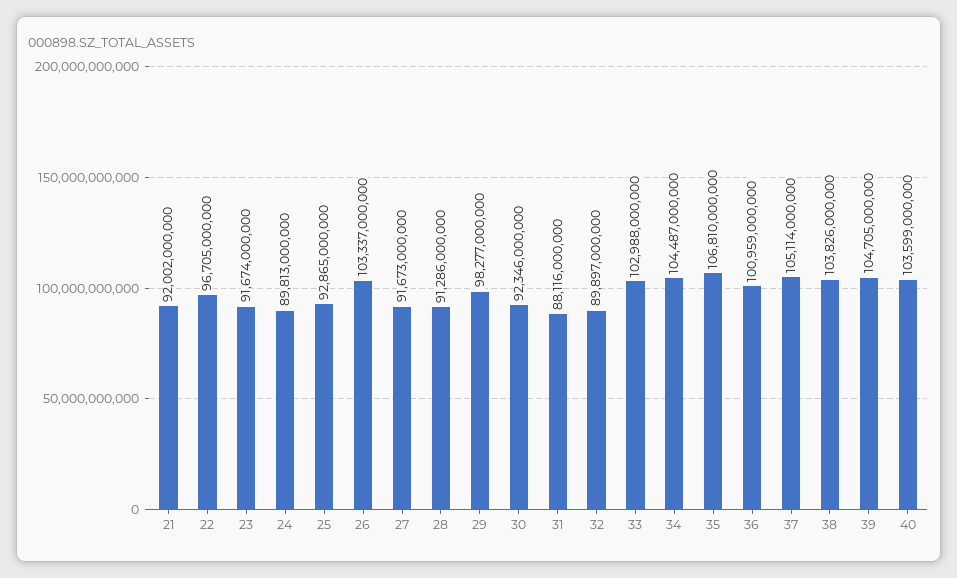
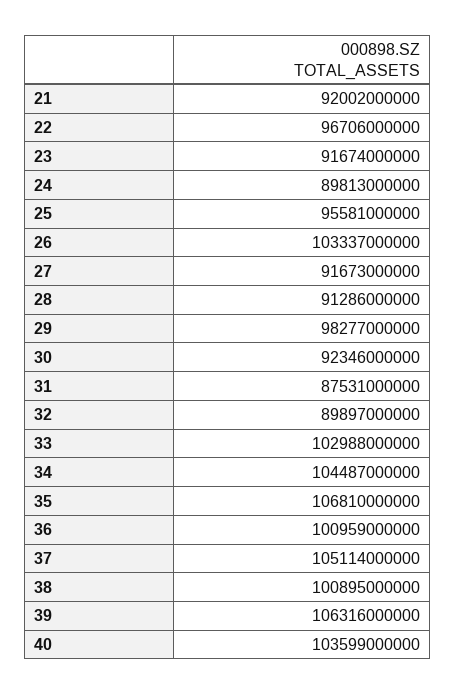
  {
    "21": 92002000000,
-   "22": 96705000000,
+   "22": 96706000000,
    "23": 91674000000,
    "24": 89813000000,
-   "25": 92865000000,
+   "25": 95581000000,
    "26": 103337000000,
    "27": 91673000000,
    "28": 91286000000,
    "29": 98277000000,
    "30": 92346000000,
-   "31": 88116000000,
+   "31": 87531000000,
    "32": 89897000000,
    "33": 102988000000,
    "34": 104487000000,
    "35": 106810000000,
    "36": 100959000000,
    "37": 105114000000,
-   "38": 103826000000,
+   "38": 100895000000,
-   "39": 104705000000,
+   "39": 106316000000,
    "40": 103599000000
  }

